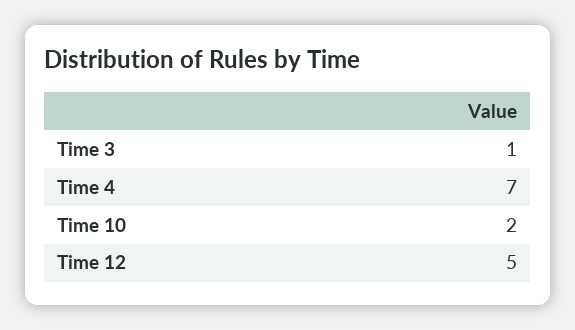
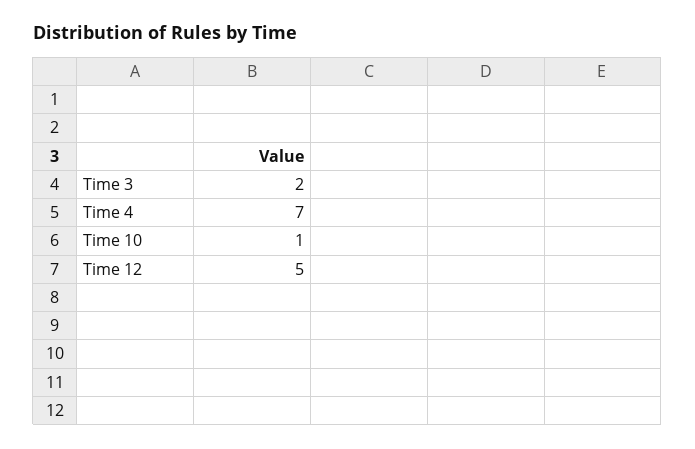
  {
-   "Time 3": 1,
+   "Time 3": 2,
    "Time 4": 7,
-   "Time 10": 2,
+   "Time 10": 1,
    "Time 12": 5
  }

